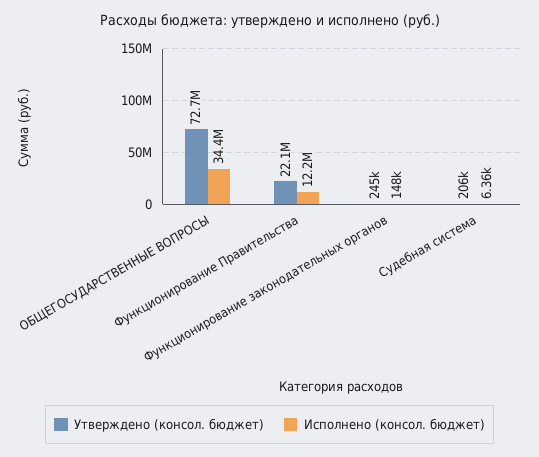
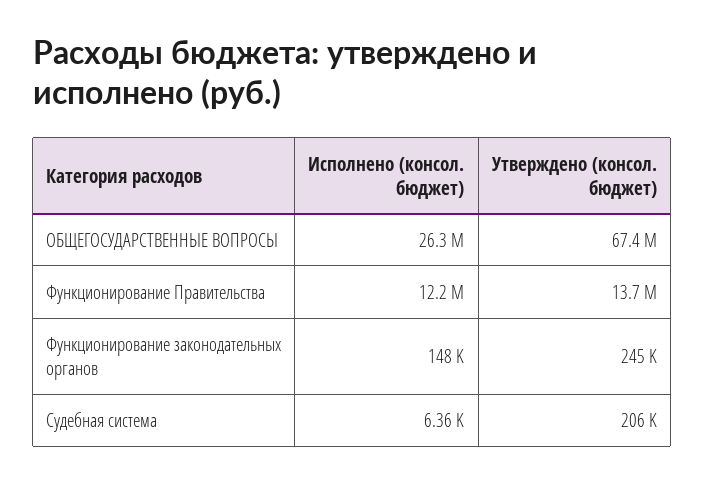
  {
    "Утверждено (консол. бюджет)": {
-     "ОБЩЕГОСУДАРСТВЕННЫЕ ВОПРОСЫ": 72700000,
+     "ОБЩЕГОСУДАРСТВЕННЫЕ ВОПРОСЫ": 67400000,
-     "Функционирование Правительства": 22100000,
+     "Функционирование Правительства": 13700000,
      "Функционирование законодательных органов": 245000,
      "Судебная система": 206000
    },
    "Исполнено (консол. бюджет)": {
-     "ОБЩЕГОСУДАРСТВЕННЫЕ ВОПРОСЫ": 34400000,
+     "ОБЩЕГОСУДАРСТВЕННЫЕ ВОПРОСЫ": 26300000,
      "Функционирование Правительства": 12200000,
      "Функционирование законодательных органов": 148000,
      "Судебная система": 6360
    }
  }

